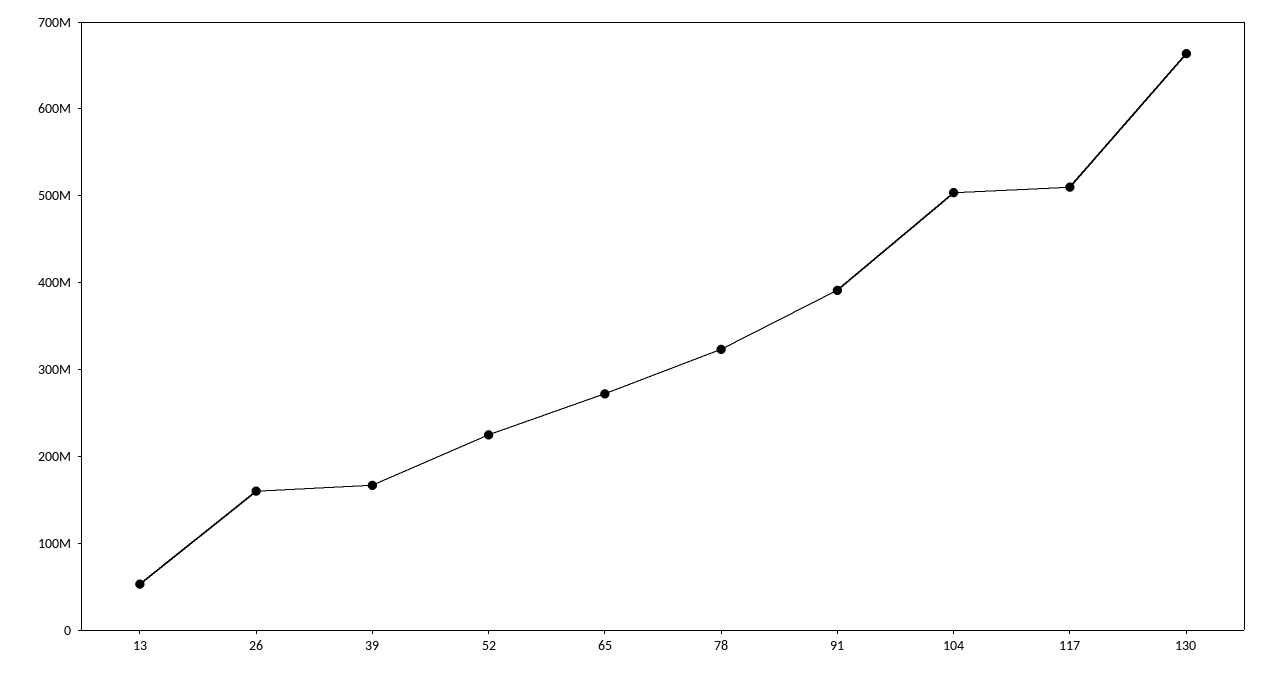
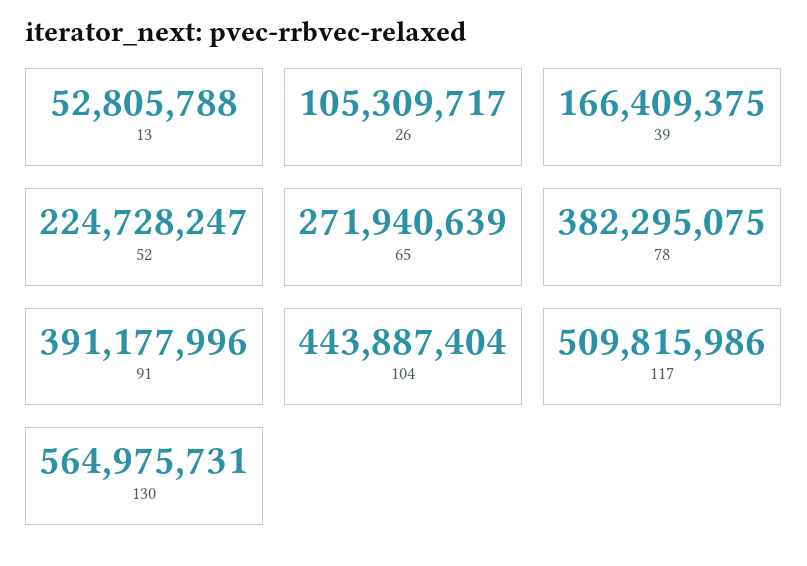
  {
    "13": 52805788,
-   "26": 160000000,
+   "26": 105309717,
    "39": 166409375,
    "52": 224728247,
    "65": 271940639,
-   "78": 320000000,
+   "78": 382295075,
    "91": 391177996,
-   "104": 500000000,
+   "104": 443887404,
    "117": 509815986,
-   "130": 660000000
+   "130": 564975731
  }

